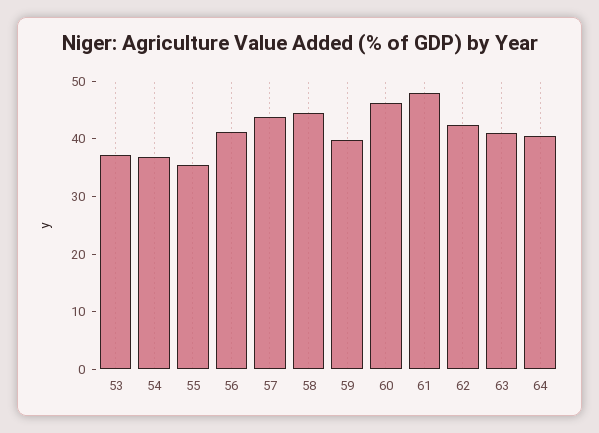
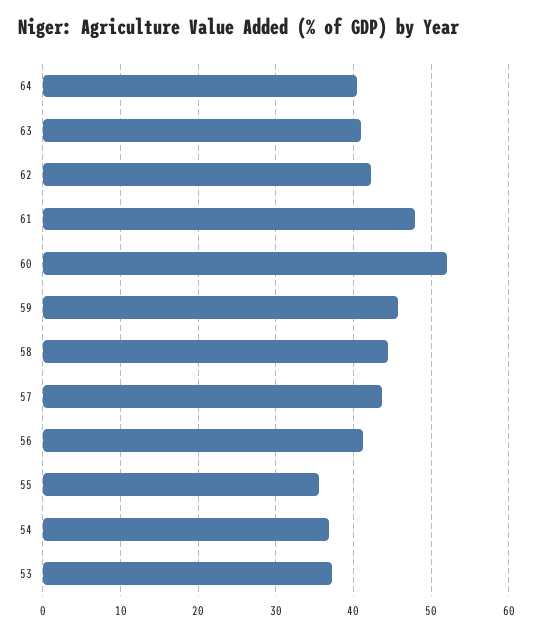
  {
    "53": 37,
    "54": 37,
    "55": 36,
    "56": 41,
    "57": 44,
    "58": 45,
-   "59": 40,
+   "59": 46,
-   "60": 46,
+   "60": 52,
    "61": 48,
    "62": 42,
    "63": 41,
    "64": 41
  }

